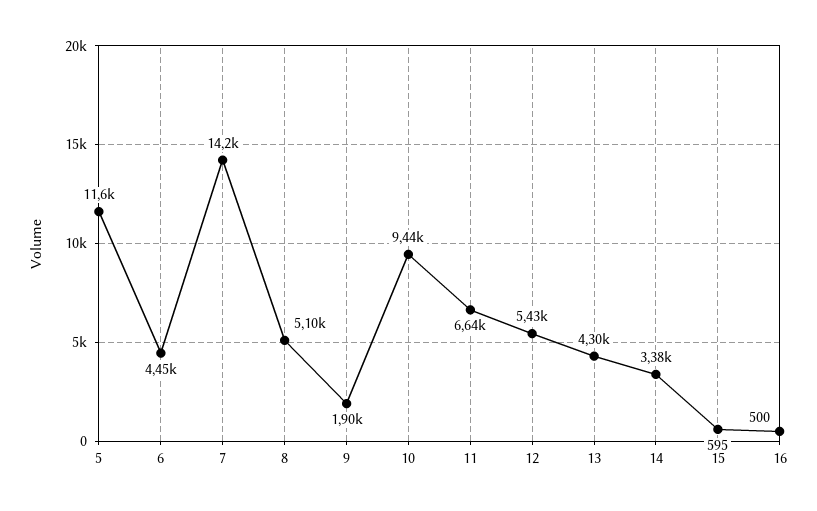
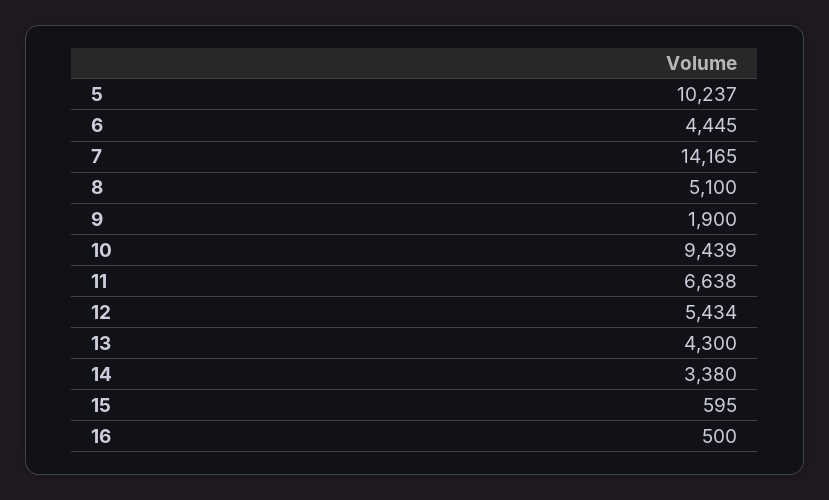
  {
-   "5": 11600,
+   "5": 10237,
    "6": 4445,
    "7": 14165,
    "8": 5100,
    "9": 1900,
    "10": 9439,
    "11": 6638,
    "12": 5434,
    "13": 4300,
    "14": 3380,
    "15": 595,
    "16": 500
  }

